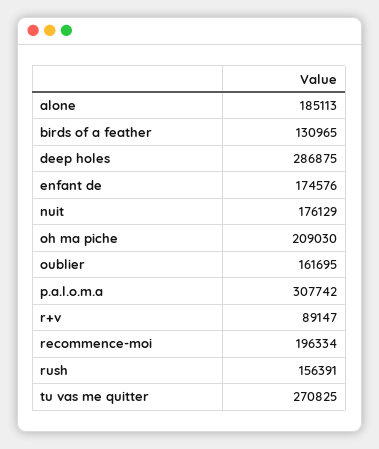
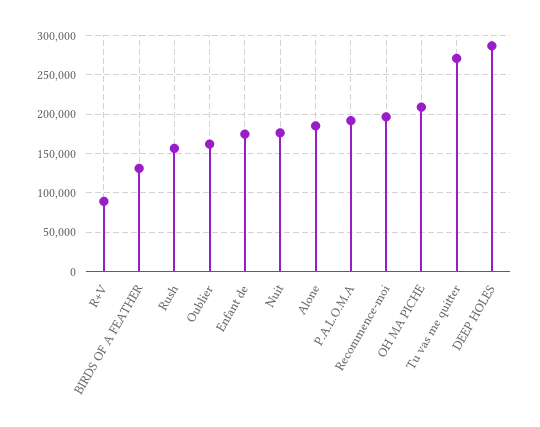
  {
    "alone": 185113,
    "birds of a feather": 130965,
    "deep holes": 286875,
    "enfant de": 174576,
    "nuit": 176129,
    "oh ma piche": 209030,
    "oublier": 161695,
-   "p.a.l.o.m.a": 307742,
+   "p.a.l.o.m.a": 190000,
    "r+v": 89147,
    "recommence-moi": 196334,
    "rush": 156391,
    "tu vas me quitter": 270825
  }

